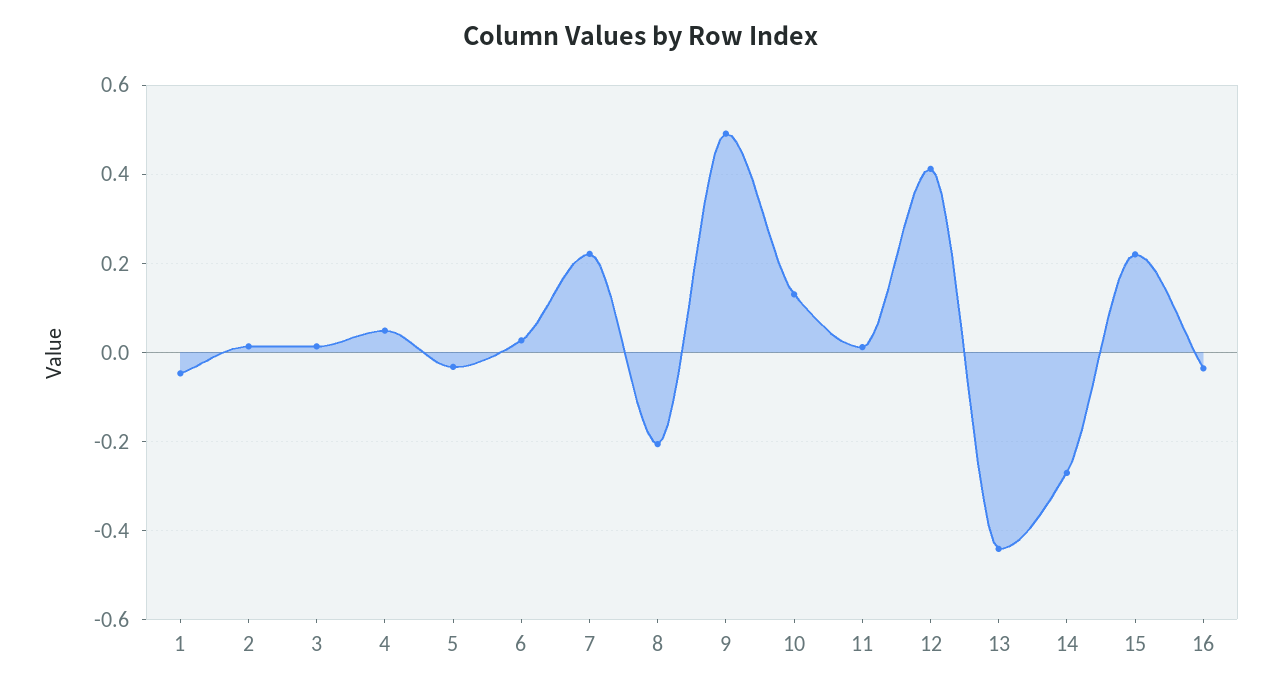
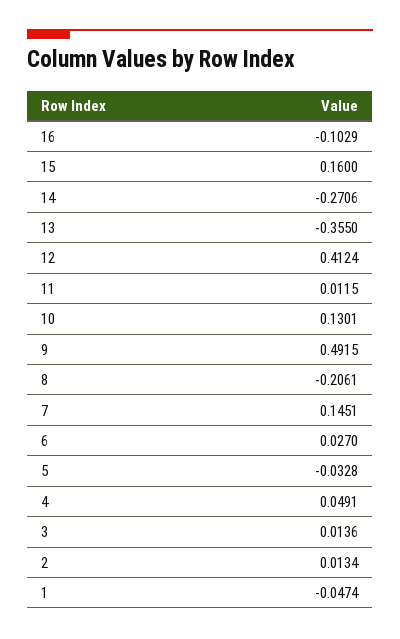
  {
    "1": -0.0474,
    "2": 0.0134,
    "3": 0.0136,
    "4": 0.0491,
    "5": -0.0328,
    "6": 0.027,
-   "7": 0.22,
+   "7": 0.1451,
    "8": -0.2061,
    "9": 0.4915,
    "10": 0.1301,
    "11": 0.0115,
    "12": 0.4124,
-   "13": -0.44,
+   "13": -0.355,
    "14": -0.2706,
-   "15": 0.22,
+   "15": 0.16,
-   "16": -0.04
+   "16": -0.1029
  }

